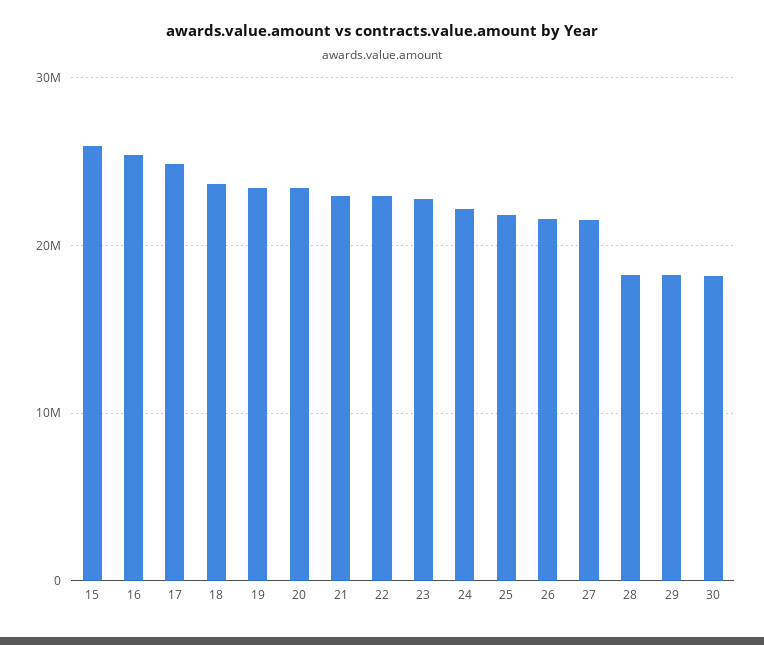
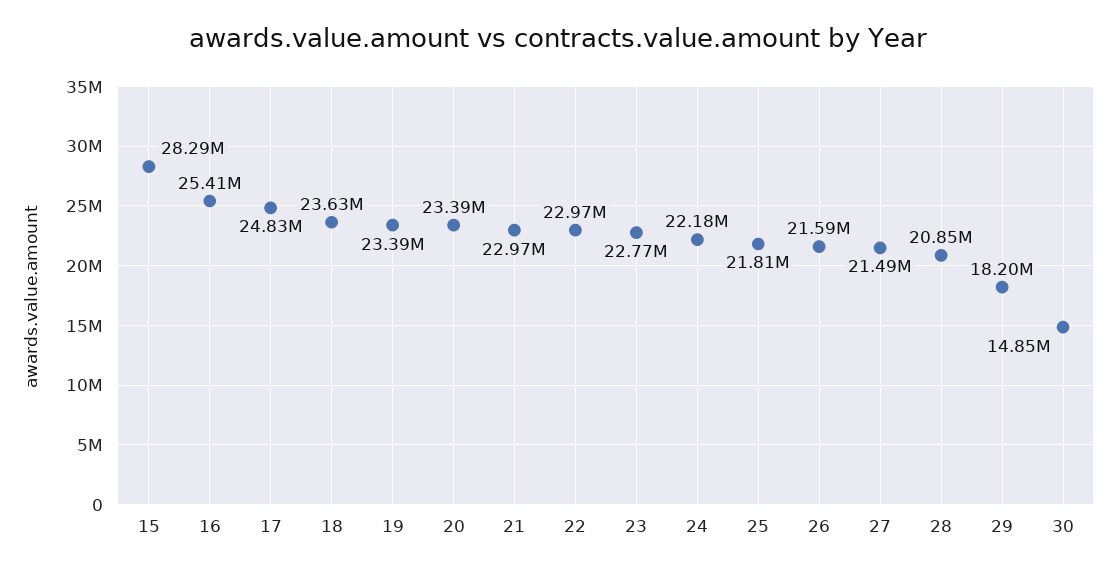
  {
-   "15": 26000000,
+   "15": 28290000,
    "16": 25410000,
    "17": 24830000,
    "18": 23630000,
    "19": 23390000,
    "20": 23390000,
    "21": 22970000,
    "22": 22970000,
    "23": 22770000,
    "24": 22180000,
    "25": 21810000,
    "26": 21590000,
    "27": 21490000,
-   "28": 18000000,
+   "28": 20850000,
    "29": 18200000,
-   "30": 18000000
+   "30": 14850000
  }

